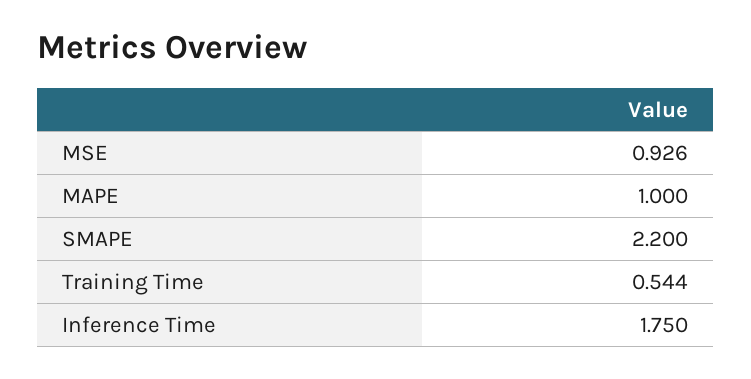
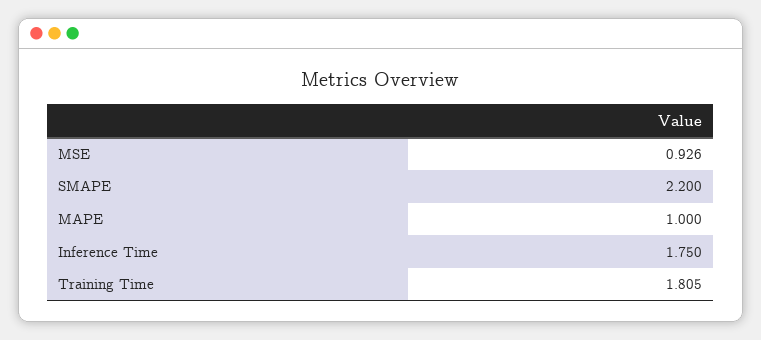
  {
    "MSE": 0.926,
    "MAPE": 1,
    "SMAPE": 2.2,
-   "Training Time": 0.544,
+   "Training Time": 1.805,
    "Inference Time": 1.75
  }

